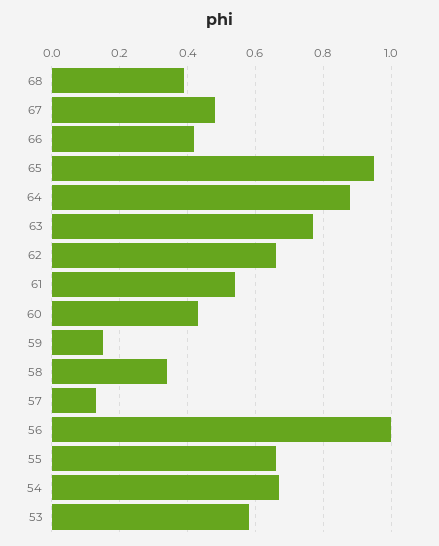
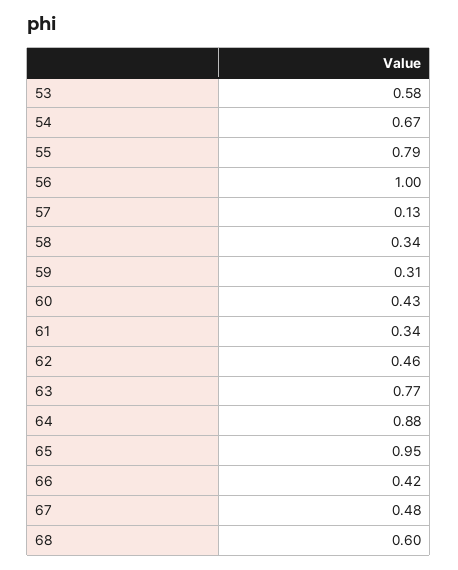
  {
-   "68": 0.4,
+   "68": 0.6,
    "67": 0.48,
    "66": 0.42,
    "65": 0.95,
    "64": 0.88,
    "63": 0.77,
-   "62": 0.65,
+   "62": 0.46,
-   "61": 0.55,
+   "61": 0.34,
    "60": 0.43,
-   "59": 0.15,
+   "59": 0.31,
    "58": 0.34,
    "57": 0.13,
    "56": 1,
-   "55": 0.65,
+   "55": 0.79,
    "54": 0.67,
    "53": 0.58
  }

